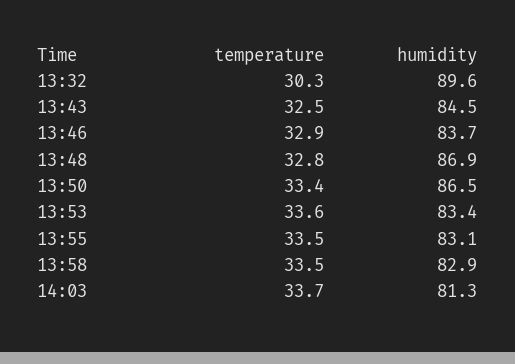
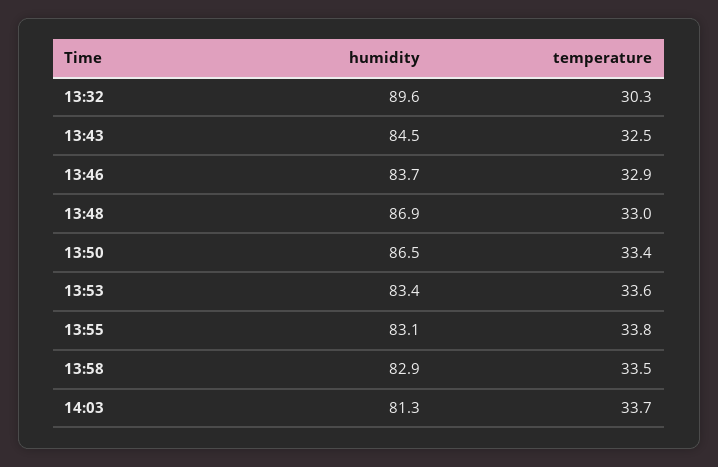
  {
    "temperature": {
      "13:32": 30.3,
      "13:43": 32.5,
      "13:46": 32.9,
-     "13:48": 32.8,
+     "13:48": 33,
      "13:50": 33.4,
      "13:53": 33.6,
-     "13:55": 33.5,
+     "13:55": 33.8,
      "13:58": 33.5,
      "14:03": 33.7
    },
    "humidity": {
      "13:32": 89.6,
      "13:43": 84.5,
      "13:46": 83.7,
      "13:48": 86.9,
      "13:50": 86.5,
      "13:53": 83.4,
      "13:55": 83.1,
      "13:58": 82.9,
      "14:03": 81.3
    }
  }

